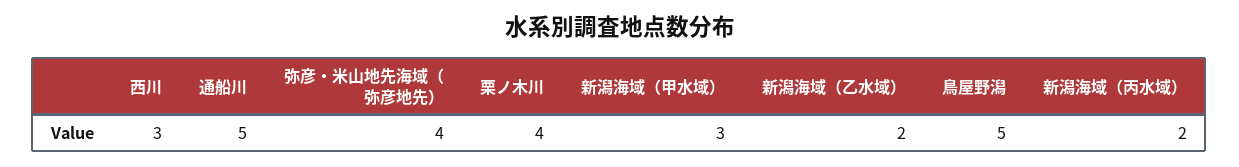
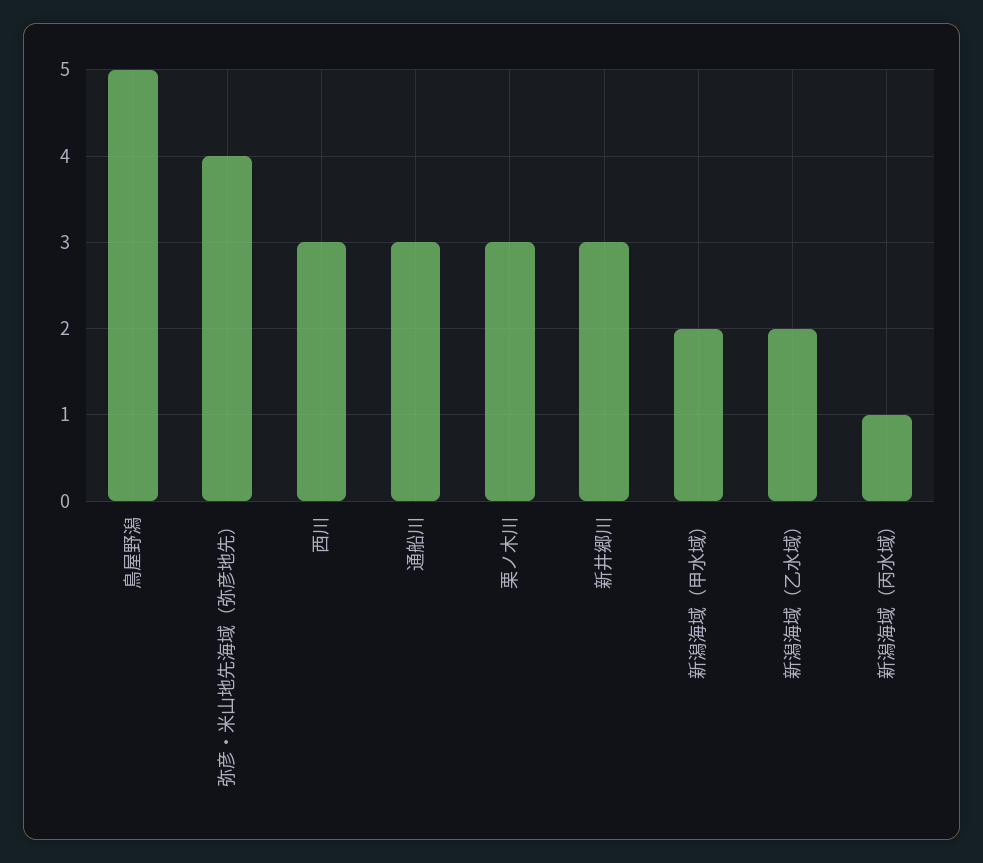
  {
    "西川": 3,
-   "通船川": 5,
+   "通船川": 3,
    "弥彦・米山地先海域（弥彦地先）": 4,
-   "栗ノ木川": 4,
+   "栗ノ木川": 3,
-   "新潟海域（甲水域）": 3,
+   "新潟海域（甲水域）": 2,
    "新潟海域（乙水域）": 2,
    "鳥屋野潟": 5,
-   "新潟海域（丙水域）": 2
+   "新潟海域（丙水域）": 1,
+   "新井郷川": 3
  }

